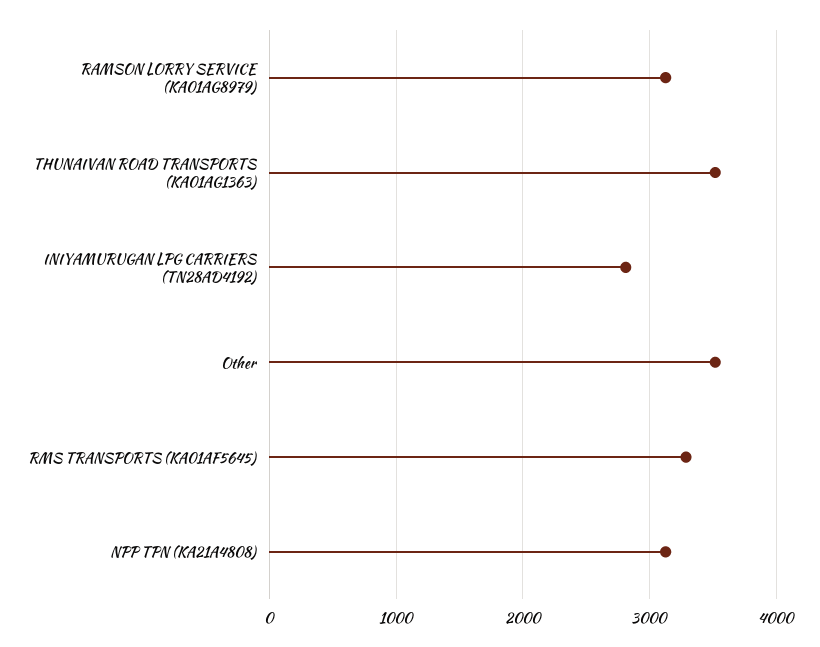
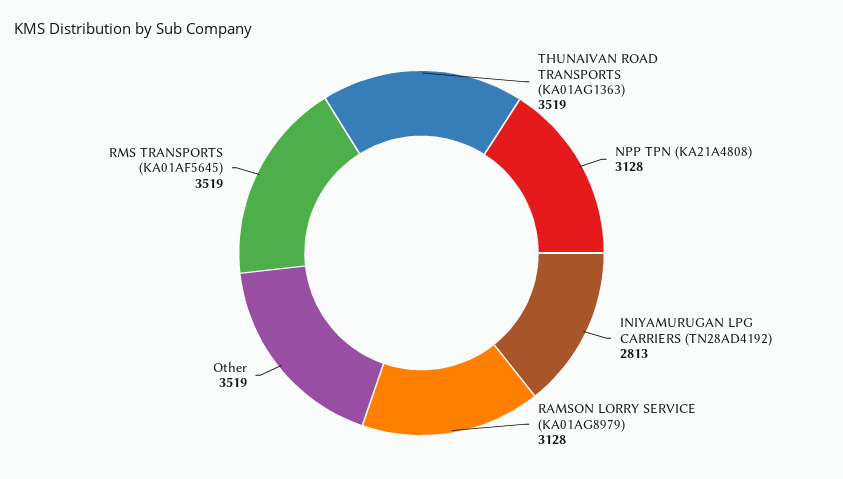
  {
    "RAMSON LORRY SERVICE (KA01AG8979)": 3128,
    "THUNAIVAN ROAD TRANSPORTS (KA01AG1363)": 3519,
    "INIYAMURUGAN LPG CARRIERS (TN28AD4192)": 2813,
    "Other": 3519,
-   "RMS TRANSPORTS (KA01AF5645)": 3300,
+   "RMS TRANSPORTS (KA01AF5645)": 3519,
    "NPP TPN (KA21A4808)": 3128
  }

